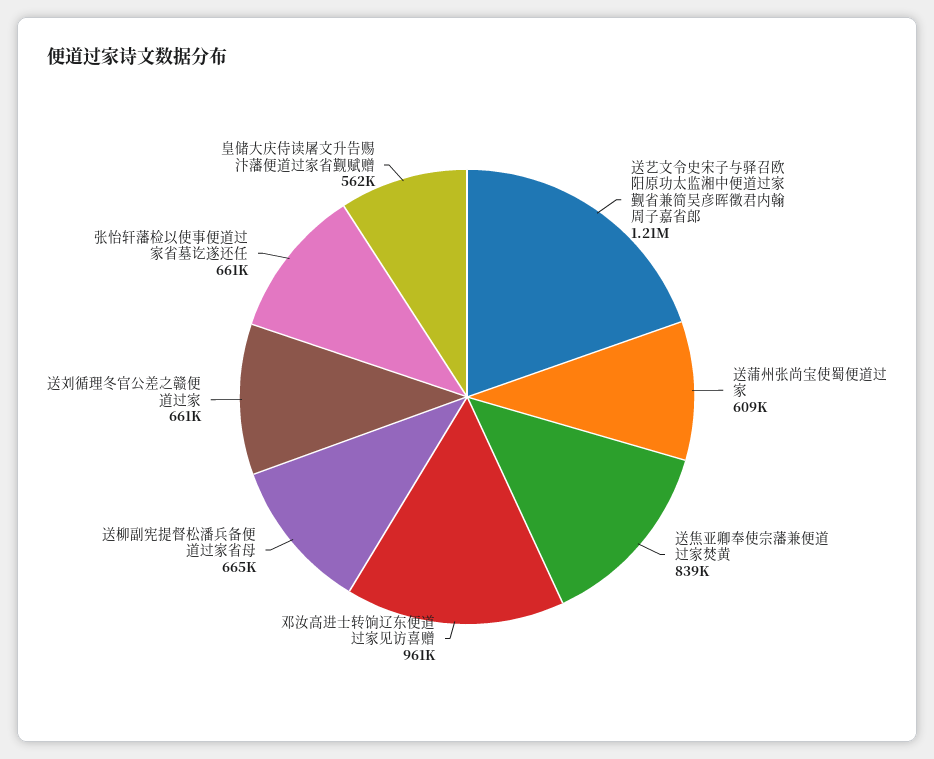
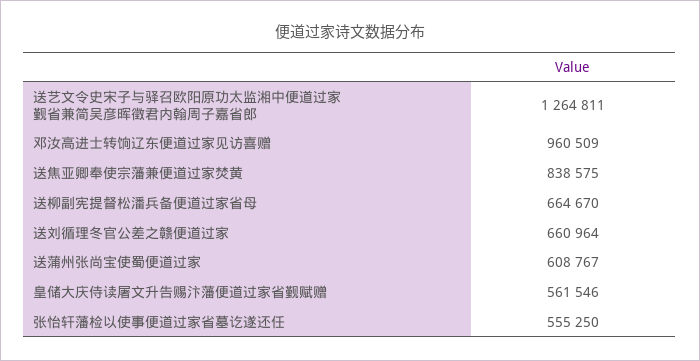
  {
-   "送艺文令史宋子与驿召欧阳原功太监湘中便道过家觐省兼简吴彦晖徵君内翰周子嘉省郎": 1210000,
+   "送艺文令史宋子与驿召欧阳原功太监湘中便道过家觐省兼简吴彦晖徵君内翰周子嘉省郎": 1264811,
    "送蒲州张尚宝使蜀便道过家": 608767,
    "送焦亚卿奉使宗藩兼便道过家焚黄": 838575,
    "邓汝高进士转饷辽东便道过家见访喜赠": 960509,
    "送柳副宪提督松潘兵备便道过家省母": 664670,
    "送刘循理冬官公差之赣便道过家": 660964,
-   "张怡轩藩检以使事便道过家省墓讫遂还任": 661000,
+   "张怡轩藩检以使事便道过家省墓讫遂还任": 555250,
    "皇储大庆侍读屠文升告赐汴藩便道过家省觐赋赠": 561546
  }

